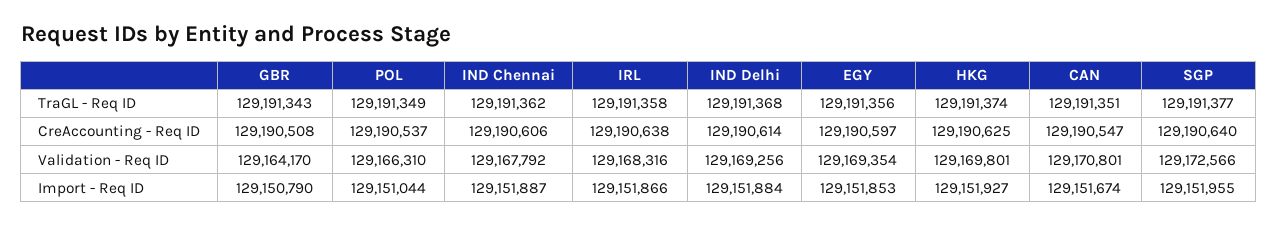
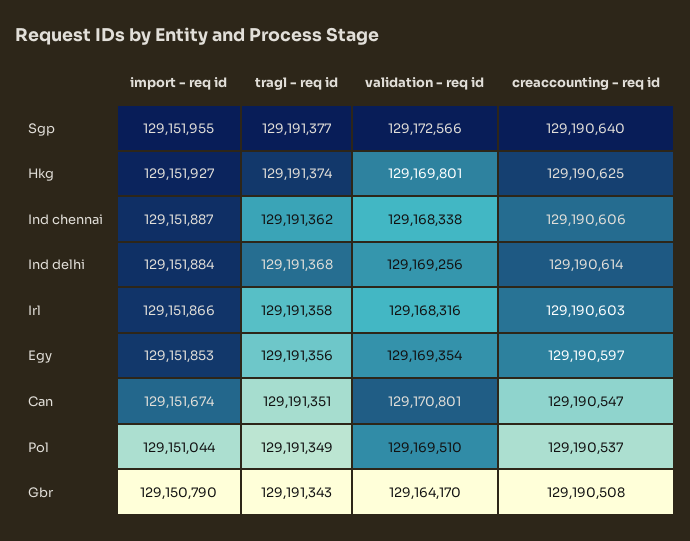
  {
    "GBR": {
      "TraGL - Req ID": 129191343,
      "CreAccounting - Req ID": 129190508,
      "Validation - Req ID": 129164170,
      "Import - Req ID": 129150790
    },
    "POL": {
      "TraGL - Req ID": 129191349,
      "CreAccounting - Req ID": 129190537,
-     "Validation - Req ID": 129166310,
+     "Validation - Req ID": 129169510,
      "Import - Req ID": 129151044
    },
    "IND Chennai": {
      "TraGL - Req ID": 129191362,
      "CreAccounting - Req ID": 129190606,
-     "Validation - Req ID": 129167792,
+     "Validation - Req ID": 129168338,
      "Import - Req ID": 129151887
    },
    "IRL": {
      "TraGL - Req ID": 129191358,
-     "CreAccounting - Req ID": 129190638,
+     "CreAccounting - Req ID": 129190603,
      "Validation - Req ID": 129168316,
      "Import - Req ID": 129151866
    },
    "IND Delhi": {
      "TraGL - Req ID": 129191368,
      "CreAccounting - Req ID": 129190614,
      "Validation - Req ID": 129169256,
      "Import - Req ID": 129151884
    },
    "EGY": {
      "TraGL - Req ID": 129191356,
      "CreAccounting - Req ID": 129190597,
      "Validation - Req ID": 129169354,
      "Import - Req ID": 129151853
    },
    "HKG": {
      "TraGL - Req ID": 129191374,
      "CreAccounting - Req ID": 129190625,
      "Validation - Req ID": 129169801,
      "Import - Req ID": 129151927
    },
    "CAN": {
      "TraGL - Req ID": 129191351,
      "CreAccounting - Req ID": 129190547,
      "Validation - Req ID": 129170801,
      "Import - Req ID": 129151674
    },
    "SGP": {
      "TraGL - Req ID": 129191377,
      "CreAccounting - Req ID": 129190640,
      "Validation - Req ID": 129172566,
      "Import - Req ID": 129151955
    }
  }

